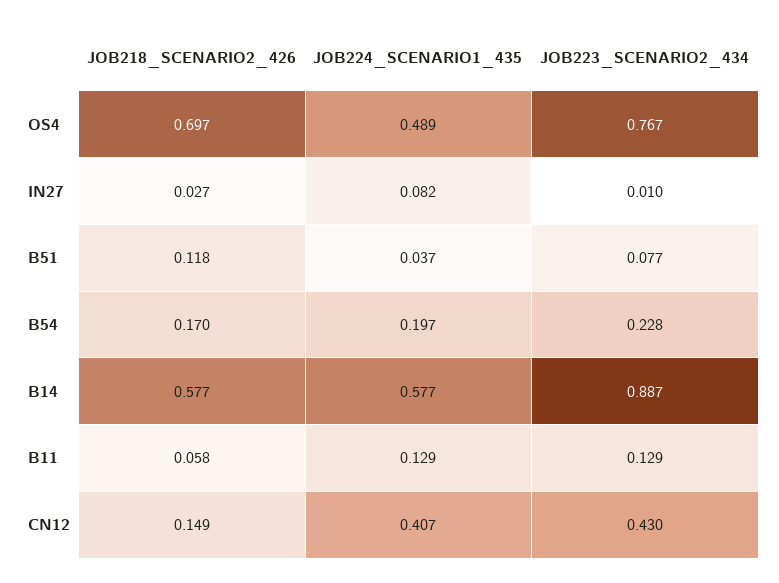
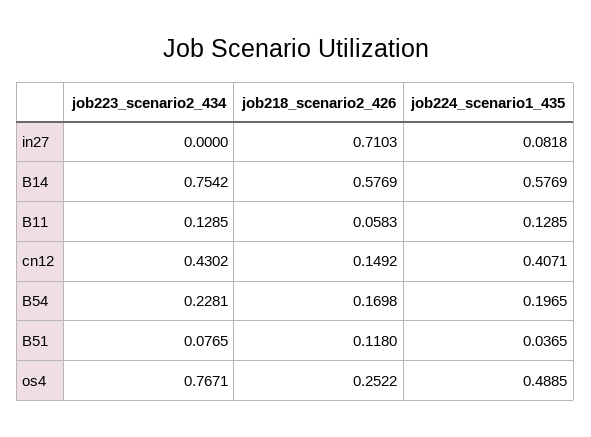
  {
    "JOB218_SCENARIO2_426": {
-     "OS4": 0.697,
+     "OS4": 0.2522,
-     "IN27": 0.027,
+     "IN27": 0.7103,
      "B51": 0.118,
      "B54": 0.1698,
      "B14": 0.5769,
      "B11": 0.0583,
      "CN12": 0.1492
    },
    "JOB224_SCENARIO1_435": {
      "OS4": 0.4885,
      "IN27": 0.0818,
      "B51": 0.0365,
      "B54": 0.1965,
      "B14": 0.5769,
      "B11": 0.1285,
      "CN12": 0.4071
    },
    "JOB223_SCENARIO2_434": {
      "OS4": 0.7671,
-     "IN27": 0.01,
+     "IN27": 0,
      "B51": 0.0765,
      "B54": 0.2281,
-     "B14": 0.887,
+     "B14": 0.7542,
      "B11": 0.1285,
      "CN12": 0.4302
    }
  }

